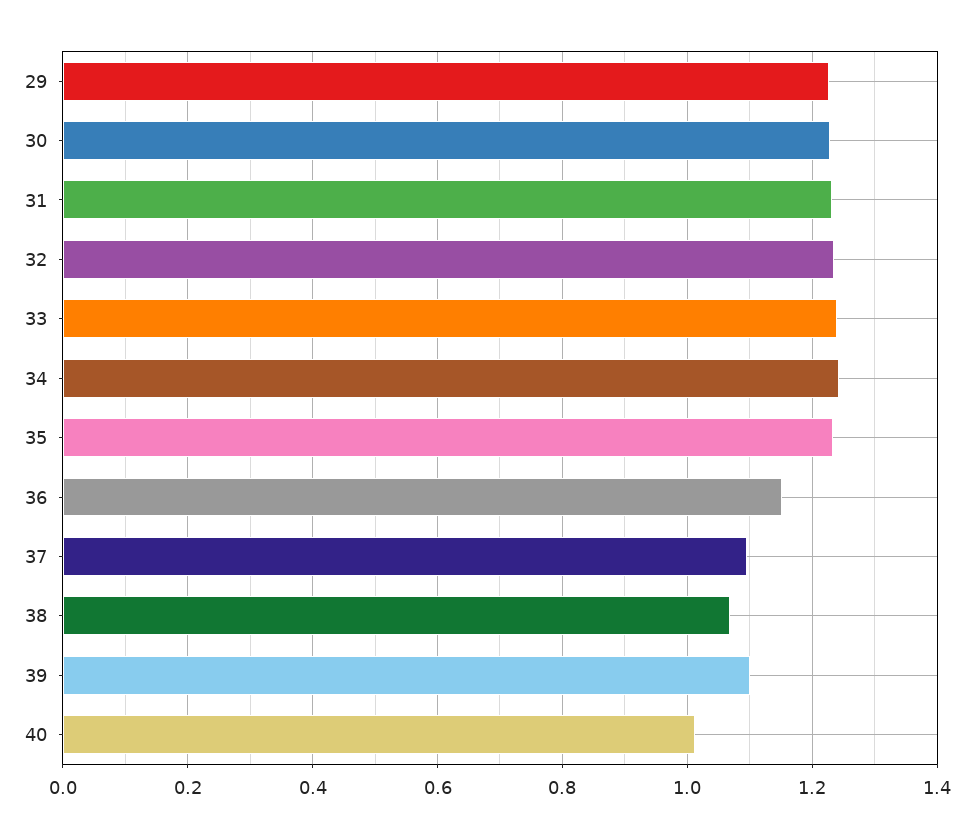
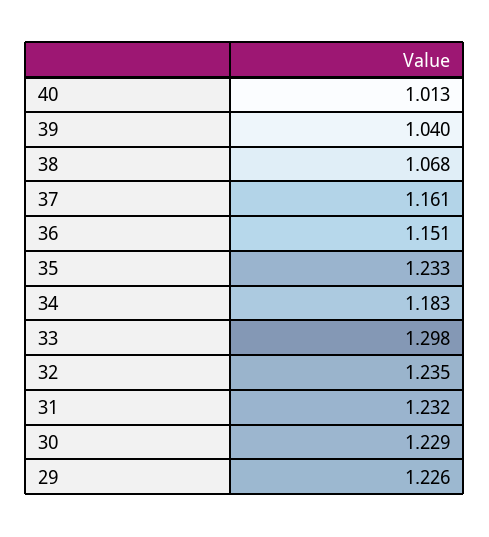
  {
    "29": 1.226,
    "30": 1.229,
    "31": 1.232,
    "32": 1.235,
-   "33": 1.24,
+   "33": 1.298,
-   "34": 1.24,
+   "34": 1.183,
    "35": 1.233,
    "36": 1.151,
-   "37": 1.1,
+   "37": 1.161,
    "38": 1.068,
-   "39": 1.1,
+   "39": 1.04,
    "40": 1.013
  }

